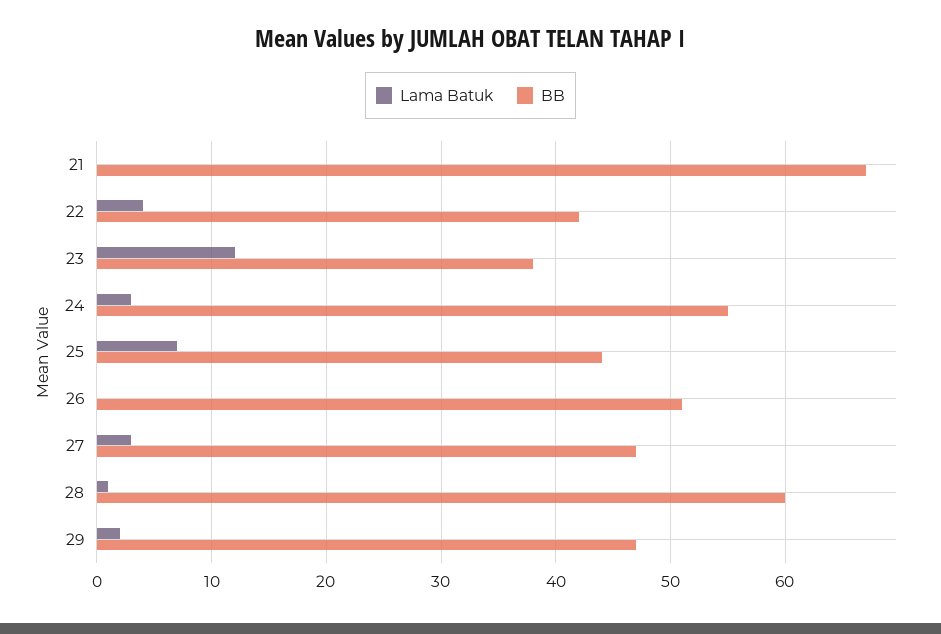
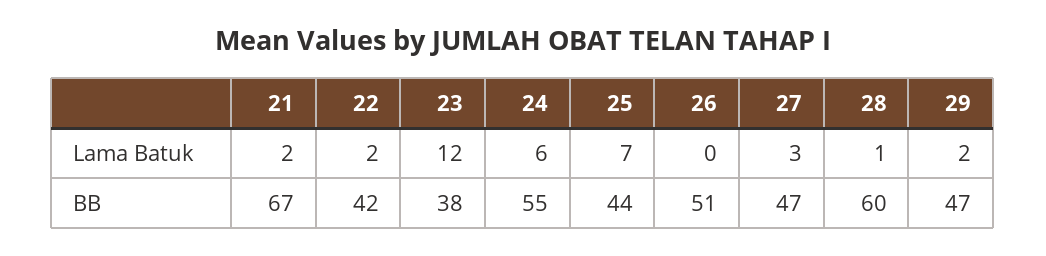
  {
    "Lama Batuk": {
-     "21": 0,
+     "21": 2,
-     "22": 4,
+     "22": 2,
      "23": 12,
-     "24": 3,
+     "24": 6,
      "25": 7,
      "26": 0,
      "27": 3,
      "28": 1,
      "29": 2
    },
    "BB": {
      "21": 67,
      "22": 42,
      "23": 38,
      "24": 55,
      "25": 44,
      "26": 51,
      "27": 47,
      "28": 60,
      "29": 47
    }
  }

